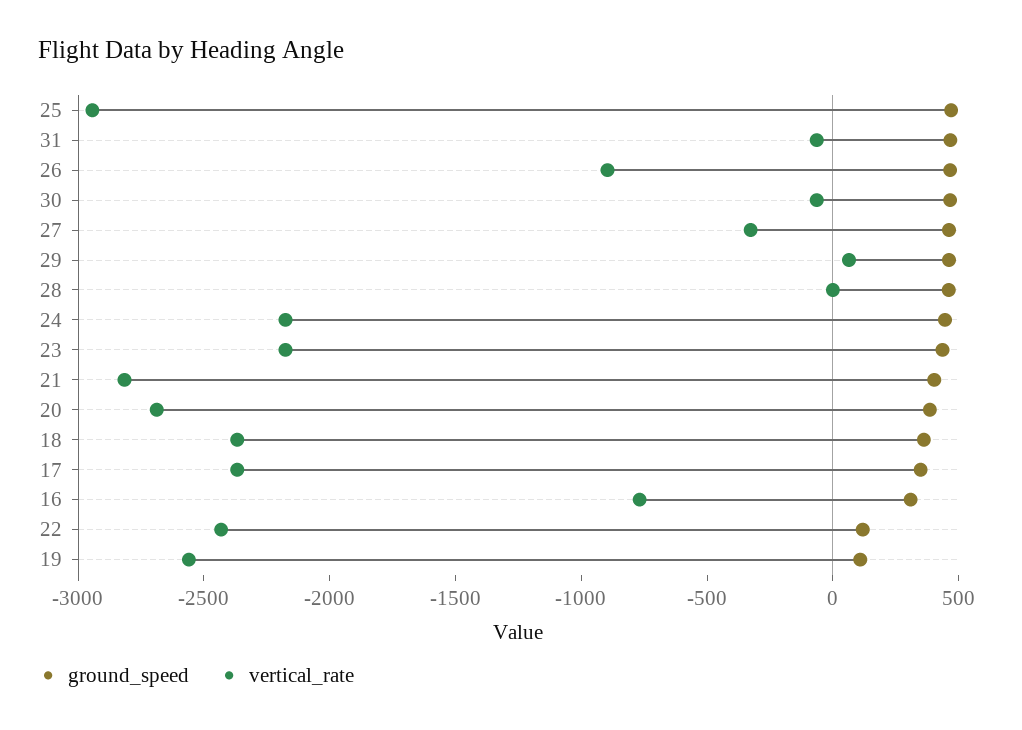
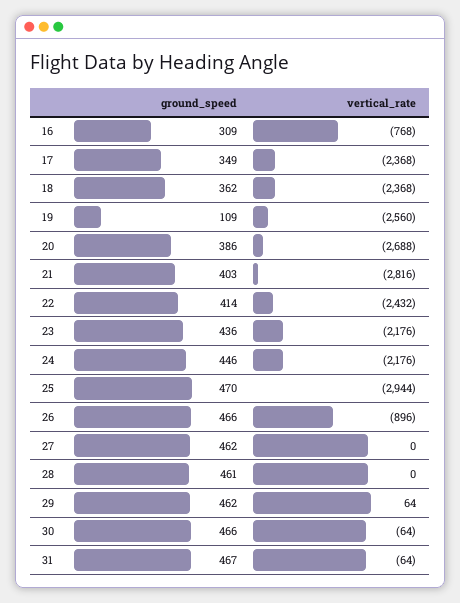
  {
    "ground_speed": {
      "25": 470,
      "31": 467,
      "26": 466,
      "30": 466,
      "27": 462,
      "29": 462,
      "28": 461,
      "24": 446,
      "23": 436,
      "21": 403,
      "20": 386,
      "18": 362,
      "17": 349,
      "16": 309,
-     "22": 100,
+     "22": 414,
      "19": 109
    },
    "vertical_rate": {
      "25": -2944,
      "31": -64,
      "26": -896,
      "30": -64,
-     "27": -300,
+     "27": 0,
      "29": 64,
      "28": 0,
      "24": -2176,
      "23": -2176,
      "21": -2816,
      "20": -2688,
      "18": -2368,
      "17": -2368,
      "16": -768,
      "22": -2432,
      "19": -2560
    }
  }

